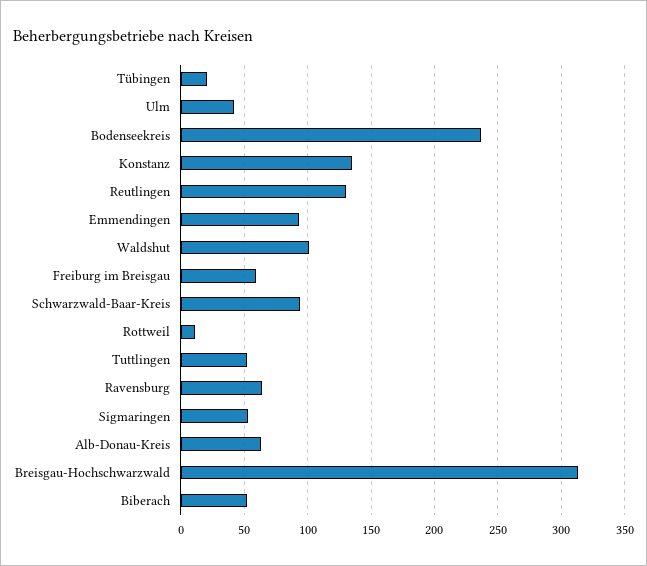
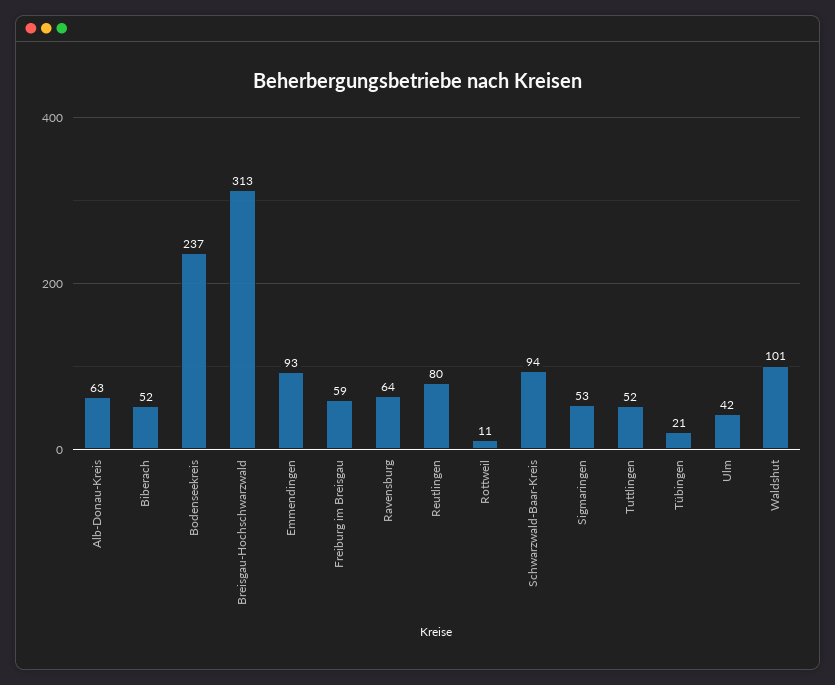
  {
    "Tübingen": 21,
    "Ulm": 42,
    "Bodenseekreis": 237,
-   "Konstanz": 135,
-   "Reutlingen": 130,
+   "Reutlingen": 80,
    "Emmendingen": 93,
    "Waldshut": 101,
    "Freiburg im Breisgau": 59,
    "Schwarzwald-Baar-Kreis": 94,
    "Rottweil": 11,
    "Tuttlingen": 52,
    "Ravensburg": 64,
    "Sigmaringen": 53,
    "Alb-Donau-Kreis": 63,
    "Breisgau-Hochschwarzwald": 313,
    "Biberach": 52
  }

